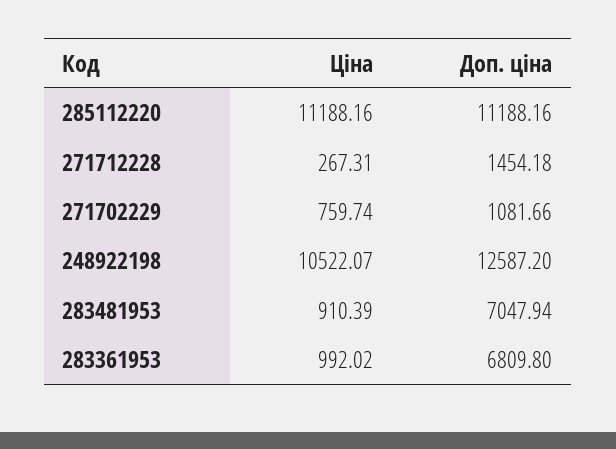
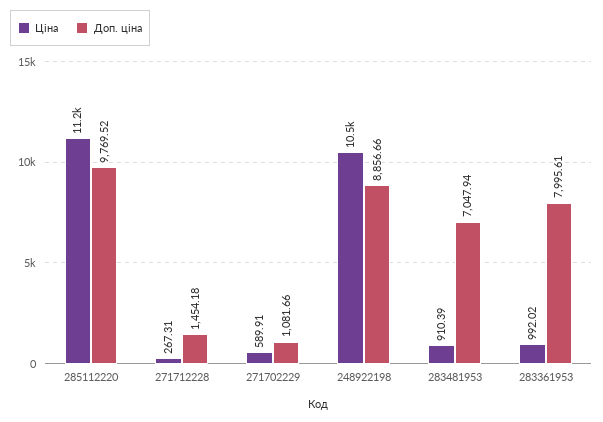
  {
    "Ціна": {
      "285112220": 11188.16,
      "271712228": 267.31,
-     "271702229": 759.74,
+     "271702229": 589.91,
      "248922198": 10522.07,
      "283481953": 910.39,
      "283361953": 992.02
    },
    "Доп. ціна": {
-     "285112220": 11188.16,
+     "285112220": 9769.52,
      "271712228": 1454.18,
      "271702229": 1081.66,
-     "248922198": 12587.2,
+     "248922198": 8856.66,
      "283481953": 7047.94,
-     "283361953": 6809.8
+     "283361953": 7995.61
    }
  }

